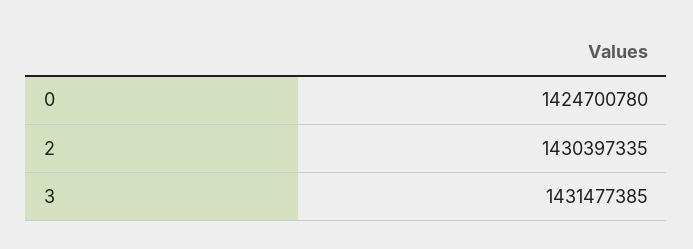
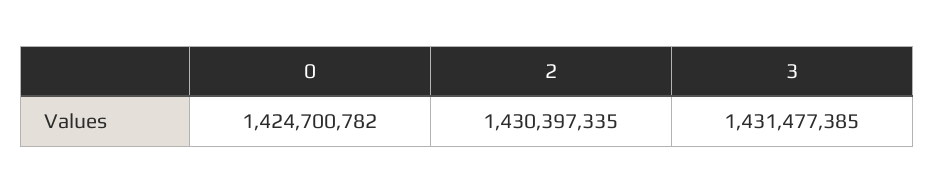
  {
-   "0": 1424700780,
+   "0": 1424700782,
    "2": 1430397335,
    "3": 1431477385
  }

